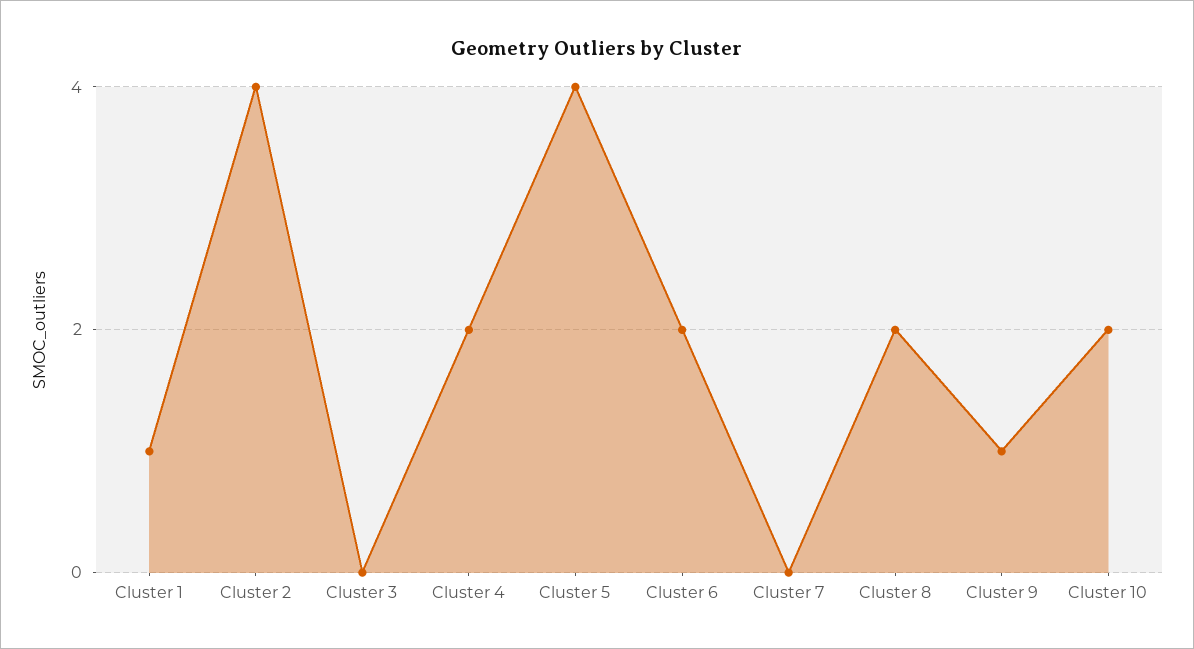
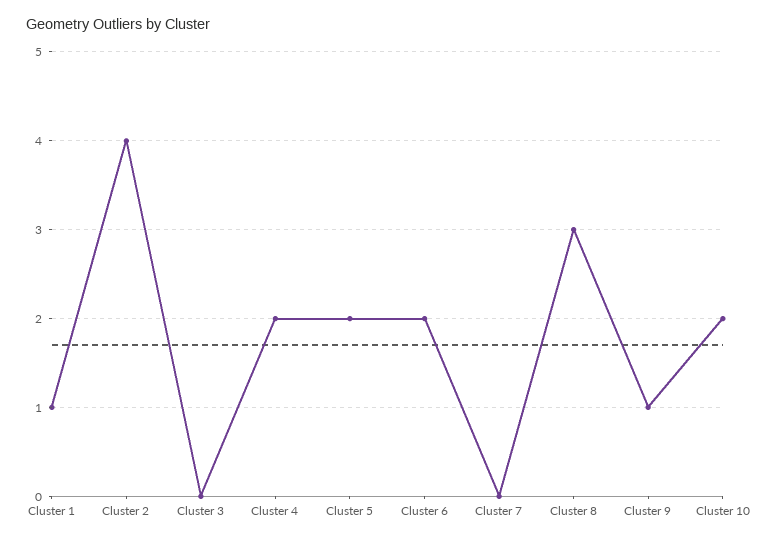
  {
    "Cluster 1": 1,
    "Cluster 2": 4,
    "Cluster 3": 0,
    "Cluster 4": 2,
-   "Cluster 5": 4,
+   "Cluster 5": 2,
    "Cluster 6": 2,
    "Cluster 7": 0,
-   "Cluster 8": 2,
+   "Cluster 8": 3,
    "Cluster 9": 1,
    "Cluster 10": 2
  }

